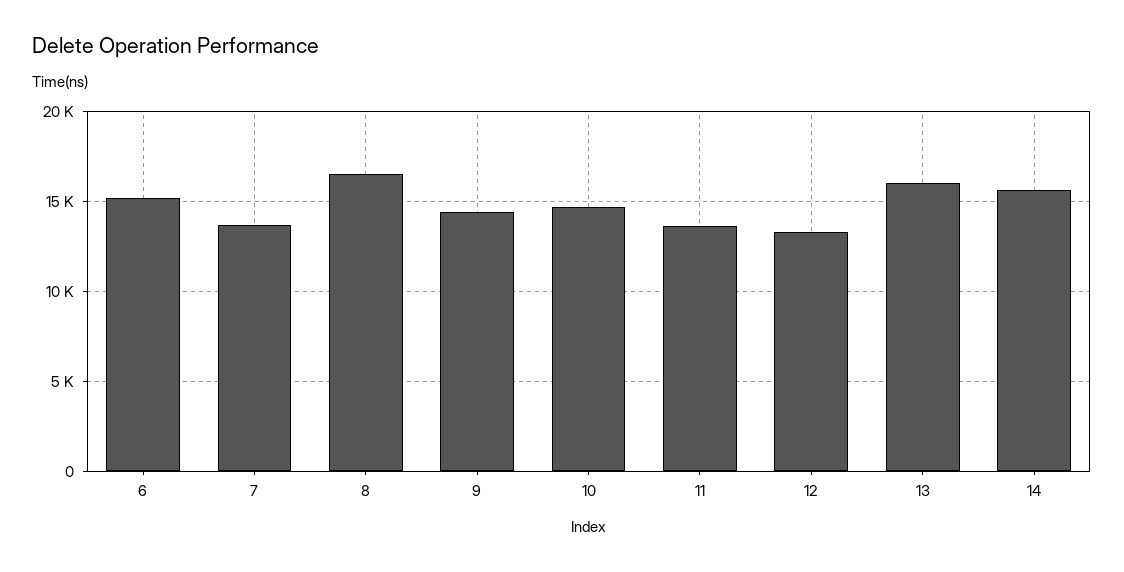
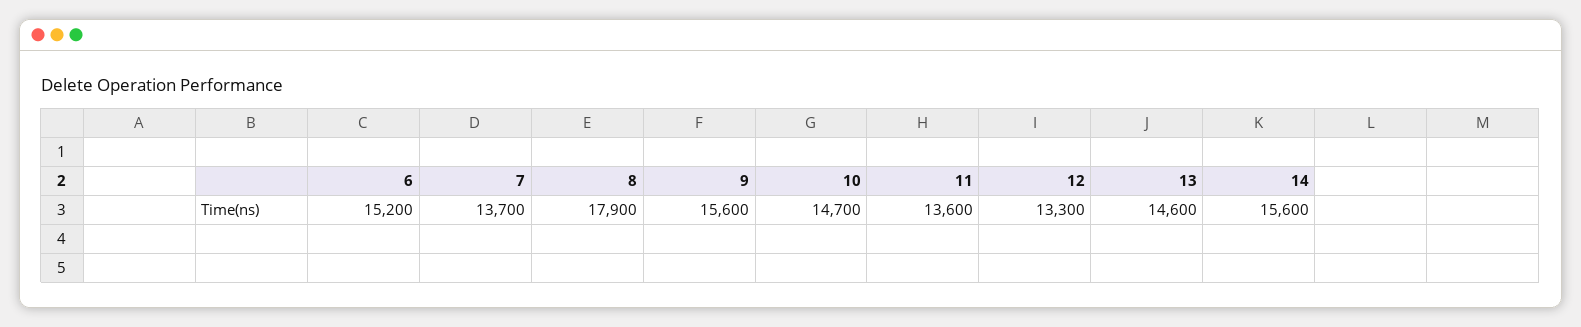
  {
    "6": 15200,
    "7": 13700,
-   "8": 16500,
+   "8": 17900,
-   "9": 14500,
+   "9": 15600,
    "10": 14700,
    "11": 13600,
    "12": 13300,
-   "13": 16000,
+   "13": 14600,
    "14": 15600
  }

